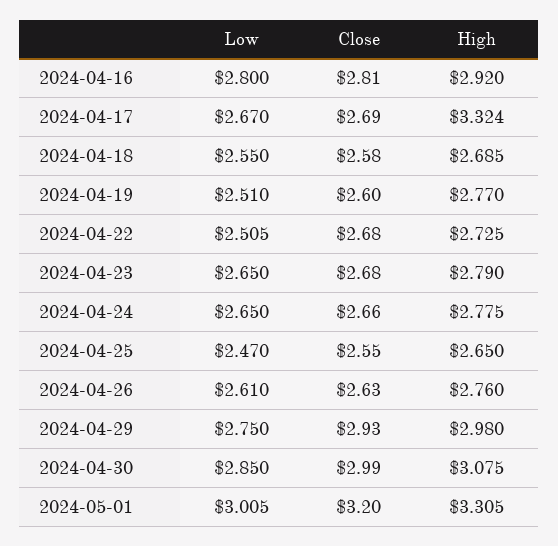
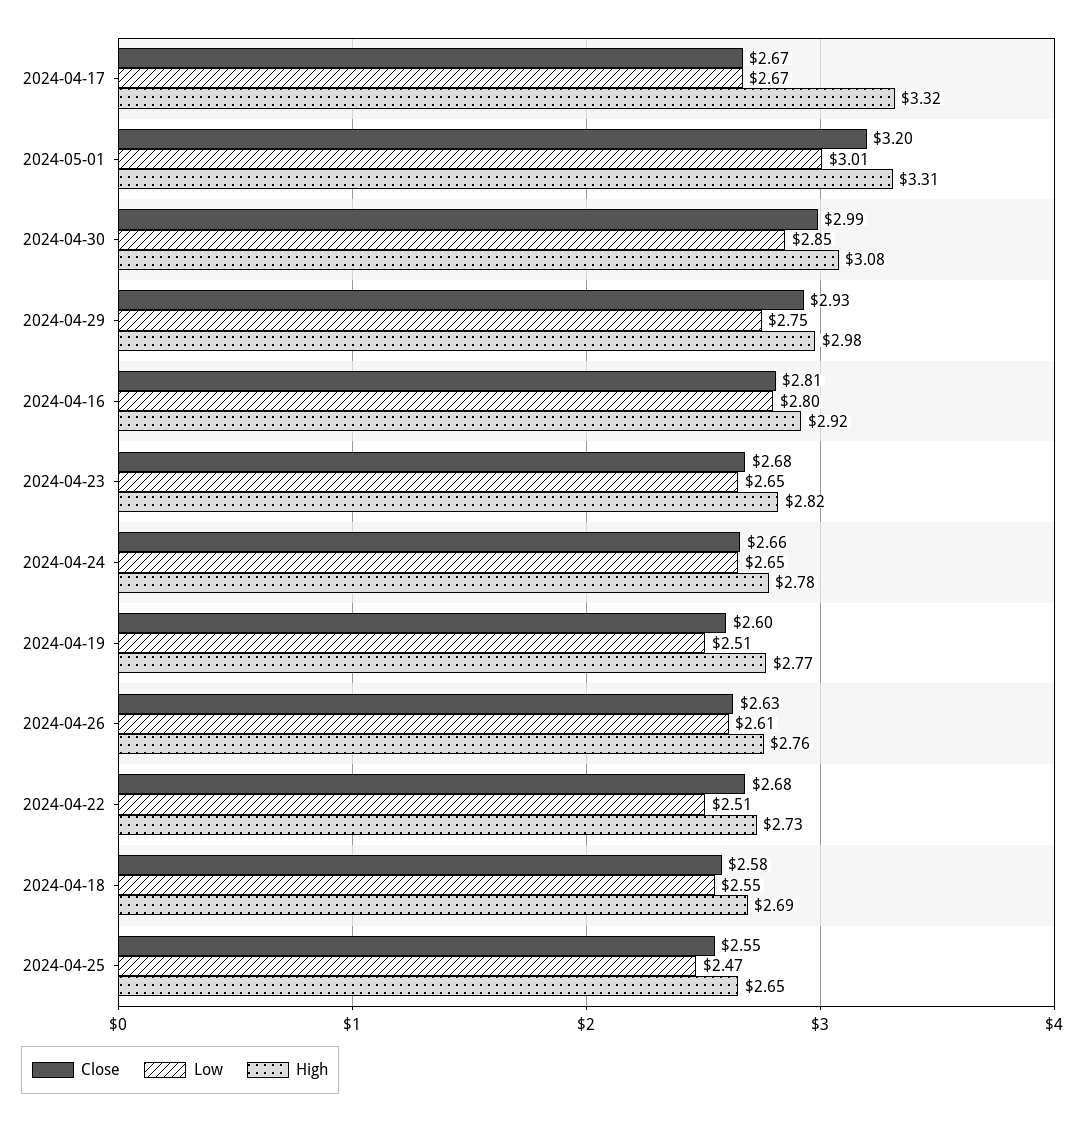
  {
    "Low": {
      "2024-04-16": 2.8,
      "2024-04-17": 2.67,
      "2024-04-18": 2.55,
      "2024-04-19": 2.51,
      "2024-04-22": 2.505,
      "2024-04-23": 2.65,
      "2024-04-24": 2.65,
      "2024-04-25": 2.47,
      "2024-04-26": 2.61,
      "2024-04-29": 2.75,
      "2024-04-30": 2.85,
      "2024-05-01": 3.005
    },
    "Close": {
      "2024-04-16": 2.81,
-     "2024-04-17": 2.69,
+     "2024-04-17": 2.67,
      "2024-04-18": 2.58,
      "2024-04-19": 2.6,
      "2024-04-22": 2.68,
      "2024-04-23": 2.68,
      "2024-04-24": 2.66,
      "2024-04-25": 2.55,
      "2024-04-26": 2.63,
      "2024-04-29": 2.93,
      "2024-04-30": 2.99,
      "2024-05-01": 3.2
    },
    "High": {
      "2024-04-16": 2.92,
      "2024-04-17": 3.324,
      "2024-04-18": 2.685,
      "2024-04-19": 2.77,
      "2024-04-22": 2.725,
-     "2024-04-23": 2.79,
+     "2024-04-23": 2.82,
      "2024-04-24": 2.775,
      "2024-04-25": 2.65,
      "2024-04-26": 2.76,
      "2024-04-29": 2.98,
      "2024-04-30": 3.075,
      "2024-05-01": 3.305
    }
  }

